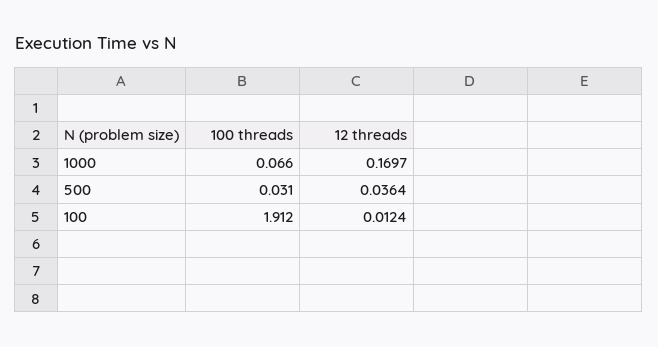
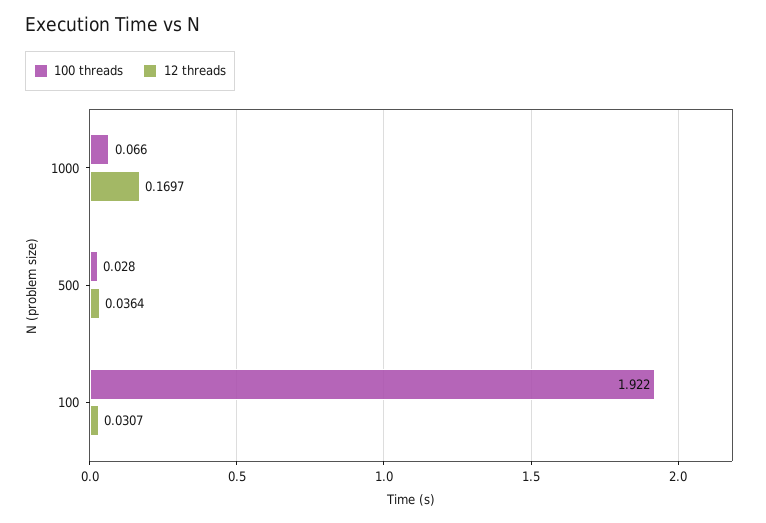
  {
    "100 threads": {
      "1000": 0.066,
-     "500": 0.031,
+     "500": 0.028,
-     "100": 1.912
+     "100": 1.922
    },
    "12 threads": {
      "1000": 0.1697,
      "500": 0.0364,
-     "100": 0.0124
+     "100": 0.0307
    }
  }

